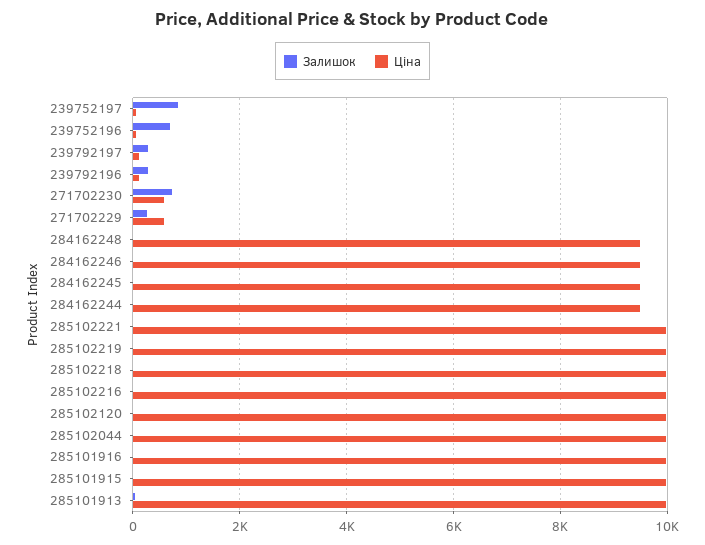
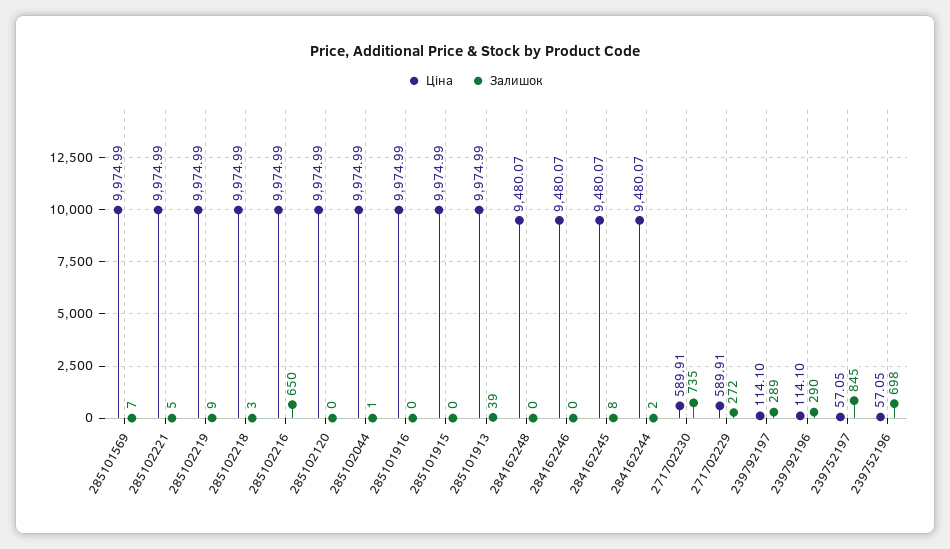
  {
    "Залишок": {
      "239752197": 845,
      "239752196": 698,
      "239792197": 289,
      "239792196": 290,
      "271702230": 735,
      "271702229": 272,
      "284162248": 0,
      "284162246": 0,
      "284162245": 8,
      "284162244": 2,
      "285102221": 5,
      "285102219": 9,
      "285102218": 3,
-     "285102216": 0,
+     "285102216": 650,
      "285102120": 0,
      "285102044": 1,
      "285101916": 0,
      "285101915": 0,
-     "285101913": 39
+     "285101913": 39,
+     "285101569": 7
    },
    "Ціна": {
      "239752197": 57.05,
      "239752196": 57.05,
      "239792197": 114.1,
      "239792196": 114.1,
      "271702230": 589.91,
      "271702229": 589.91,
      "284162248": 9480.07,
      "284162246": 9480.07,
      "284162245": 9480.07,
      "284162244": 9480.07,
      "285102221": 9974.99,
      "285102219": 9974.99,
      "285102218": 9974.99,
      "285102216": 9974.99,
      "285102120": 9974.99,
      "285102044": 9974.99,
      "285101916": 9974.99,
      "285101915": 9974.99,
-     "285101913": 9974.99
+     "285101913": 9974.99,
+     "285101569": 9974.99
    }
  }

